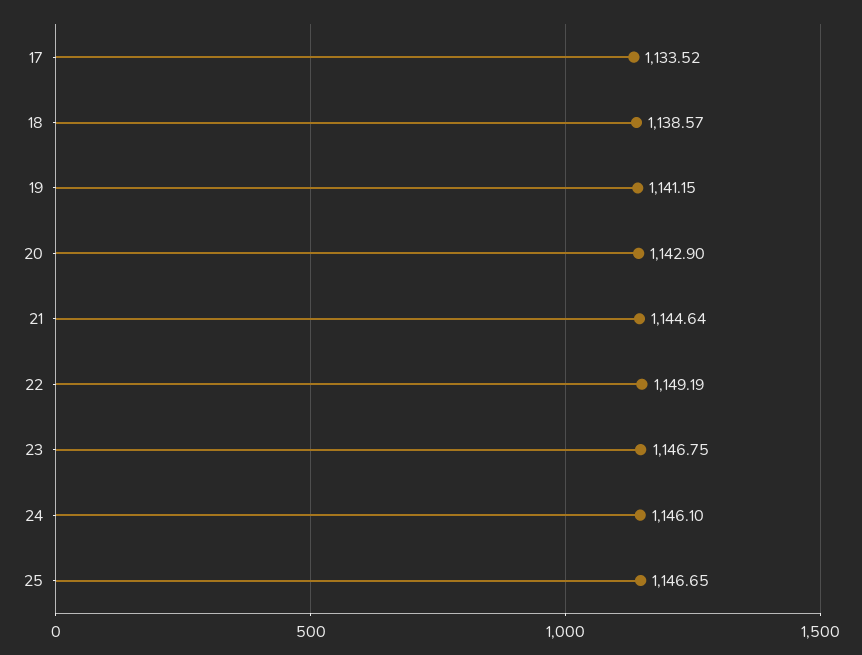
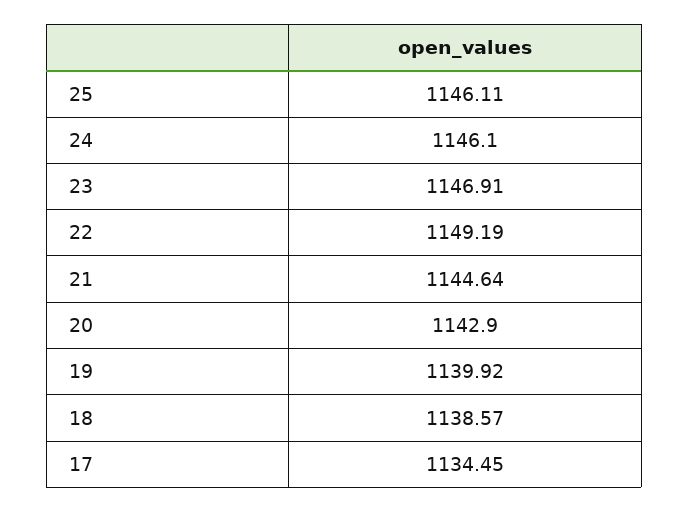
  {
-   "17": 1133.52,
+   "17": 1134.45,
    "18": 1138.57,
-   "19": 1141.15,
+   "19": 1139.92,
    "20": 1142.9,
    "21": 1144.64,
    "22": 1149.19,
-   "23": 1146.75,
+   "23": 1146.91,
    "24": 1146.1,
-   "25": 1146.65
+   "25": 1146.11
  }

